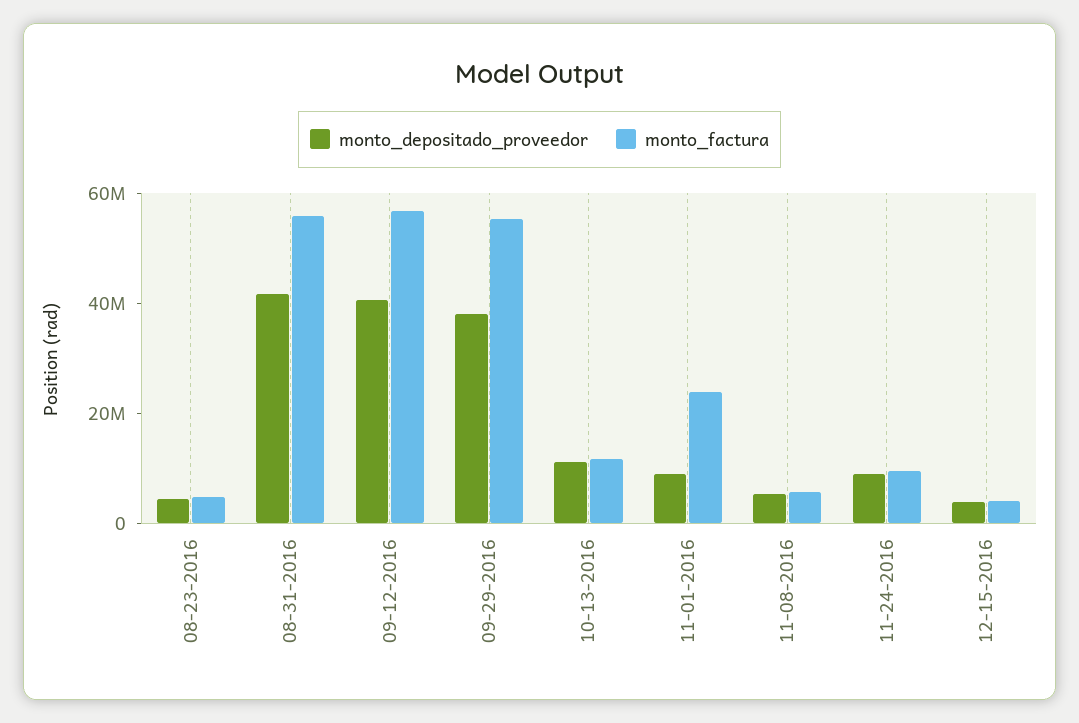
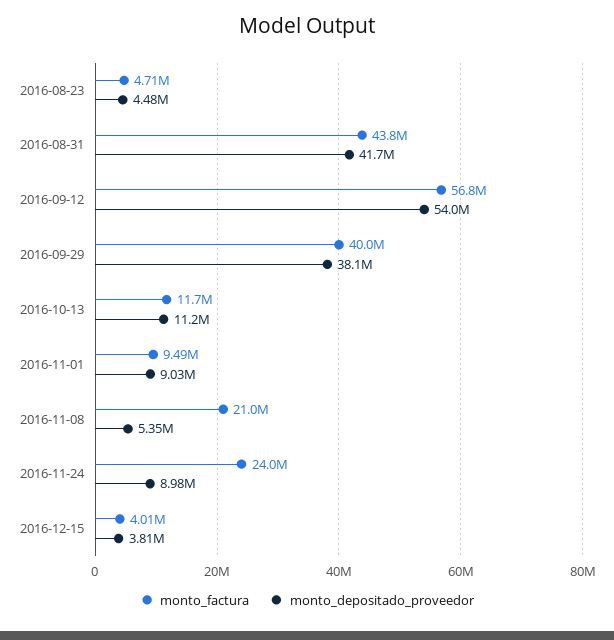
  {
    "monto_depositado_proveedor": {
      "08-23-2016": 4480000,
      "08-31-2016": 41700000,
-     "09-12-2016": 40000000,
+     "09-12-2016": 54000000,
      "09-29-2016": 38100000,
      "10-13-2016": 11200000,
      "11-01-2016": 9030000,
      "11-08-2016": 5350000,
      "11-24-2016": 8980000,
      "12-15-2016": 3810000
    },
    "monto_factura": {
      "08-23-2016": 4710000,
-     "08-31-2016": 55000000,
+     "08-31-2016": 43800000,
      "09-12-2016": 56800000,
-     "09-29-2016": 55000000,
+     "09-29-2016": 40000000,
      "10-13-2016": 11700000,
-     "11-01-2016": 25000000,
+     "11-01-2016": 9490000,
-     "11-08-2016": 5000000,
+     "11-08-2016": 21000000,
-     "11-24-2016": 10000000,
+     "11-24-2016": 24000000,
      "12-15-2016": 4010000
    }
  }

